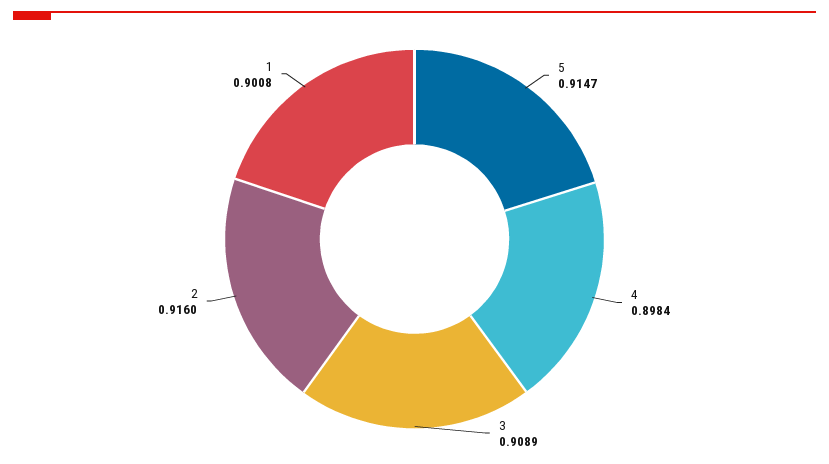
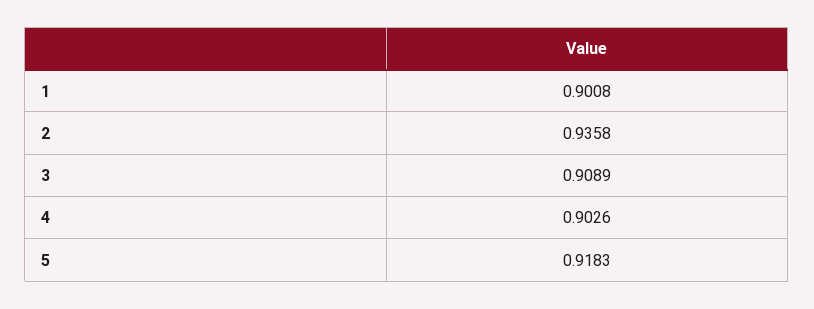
  {
-   "5": 0.9147,
+   "5": 0.9183,
-   "4": 0.8984,
+   "4": 0.9026,
    "3": 0.9089,
-   "2": 0.916,
+   "2": 0.9358,
    "1": 0.9008
  }

